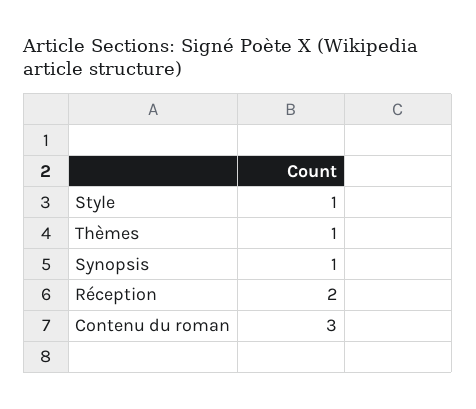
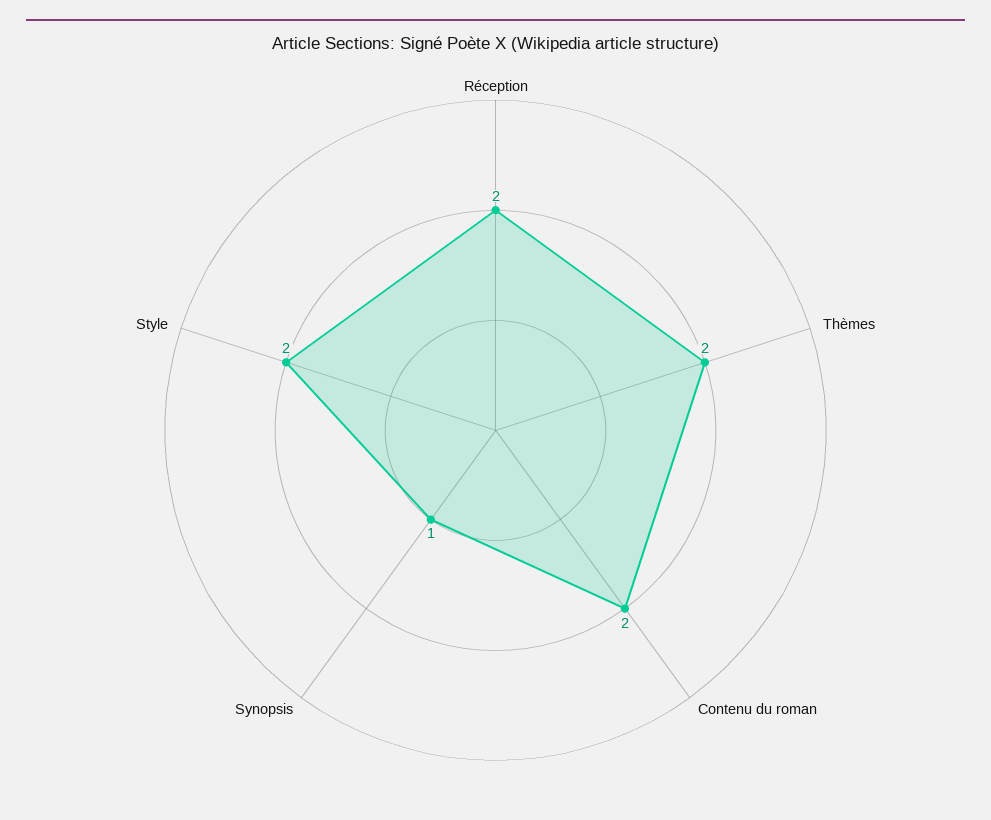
  {
-   "Style": 1,
+   "Style": 2,
-   "Thèmes": 1,
+   "Thèmes": 2,
    "Synopsis": 1,
    "Réception": 2,
-   "Contenu du roman": 3
+   "Contenu du roman": 2
  }

